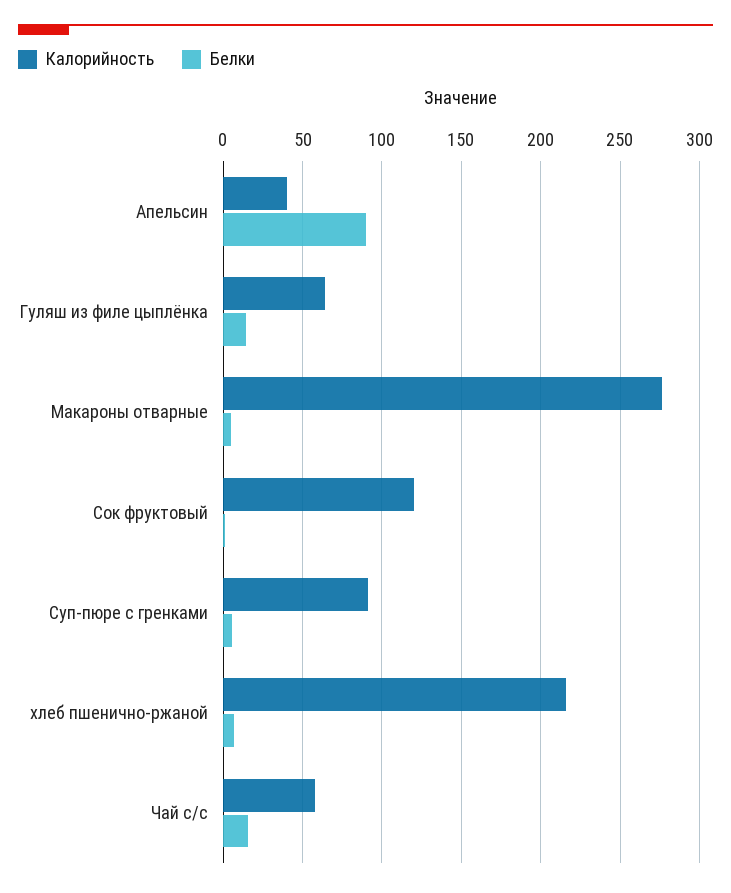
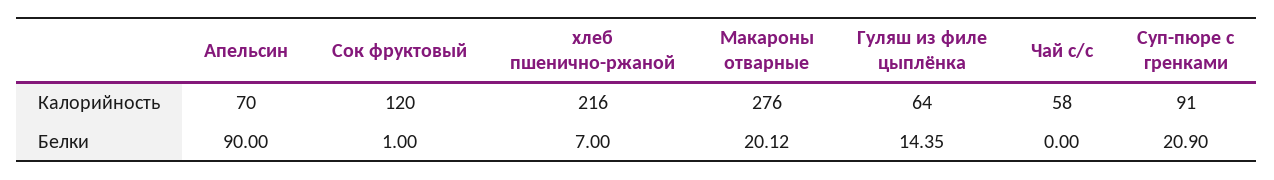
  {
    "Калорийность": {
-     "Апельсин": 40,
+     "Апельсин": 70,
      "Гуляш из филе цыплёнка": 64,
      "Макароны отварные": 276,
      "Сок фруктовый": 120,
      "Суп-пюре с гренками": 91,
      "хлеб пшенично-ржаной": 216,
      "Чай с/с": 58
    },
    "Белки": {
      "Апельсин": 90,
      "Гуляш из филе цыплёнка": 14.35,
-     "Макароны отварные": 5,
+     "Макароны отварные": 20.12,
      "Сок фруктовый": 1,
-     "Суп-пюре с гренками": 5,
+     "Суп-пюре с гренками": 20.9,
      "хлеб пшенично-ржаной": 7,
-     "Чай с/с": 15
+     "Чай с/с": 0
    }
  }

